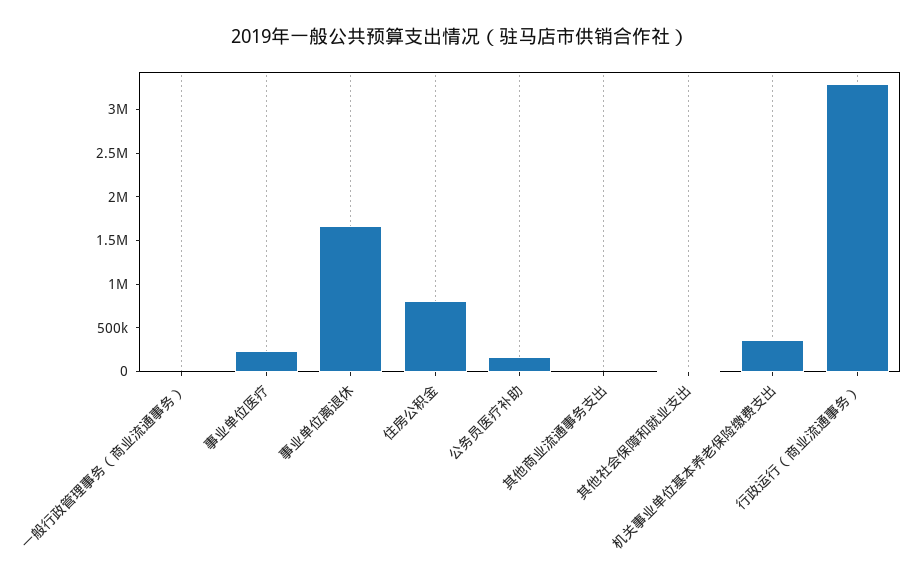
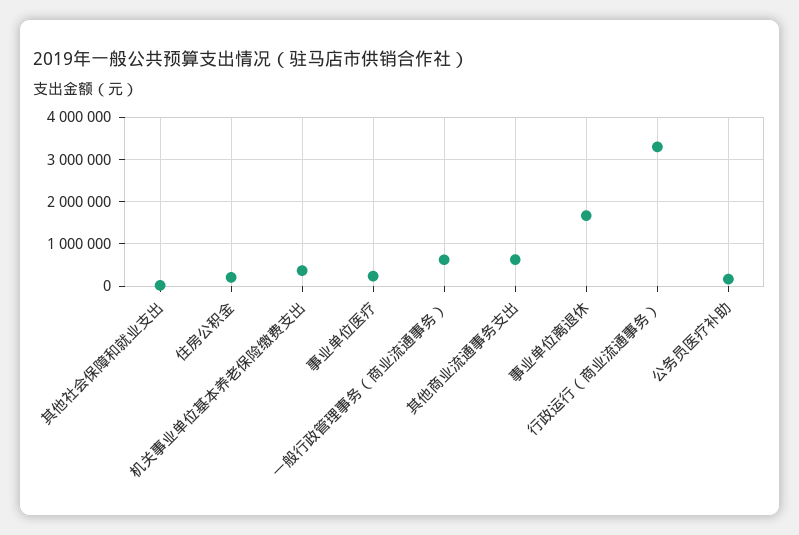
  {
-   "一般行政管理事务（商业流通事务）": 0,
+   "一般行政管理事务（商业流通事务）": 600000,
    "事业单位医疗": 200000,
    "事业单位离退休": 1700000,
-   "住房公积金": 800000,
+   "住房公积金": 200000,
    "公务员医疗补助": 200000,
-   "其他商业流通事务支出": 0,
+   "其他商业流通事务支出": 600000,
    "其他社会保障和就业支出": 0,
    "机关事业单位基本养老保险缴费支出": 400000,
    "行政运行（商业流通事务）": 3300000
  }

